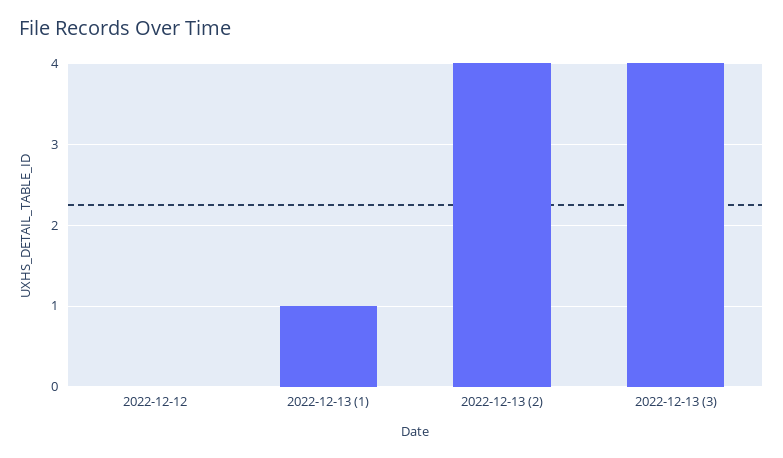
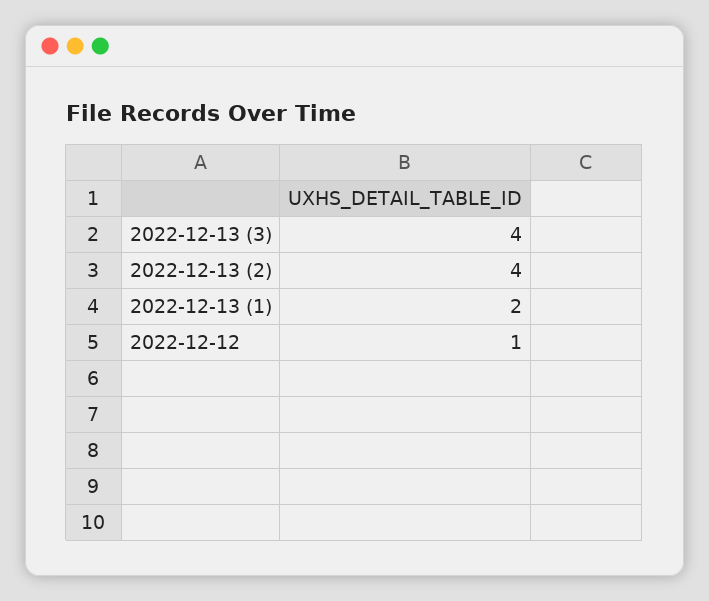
  {
-   "2022-12-12": 0,
+   "2022-12-12": 1,
-   "2022-12-13 (1)": 1,
+   "2022-12-13 (1)": 2,
    "2022-12-13 (2)": 4,
    "2022-12-13 (3)": 4
  }

